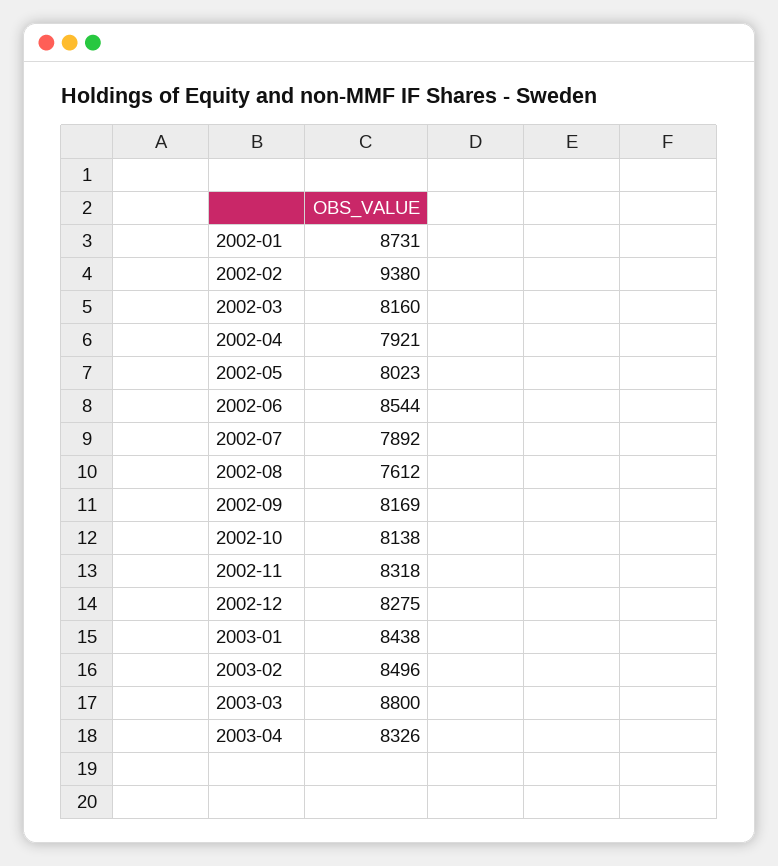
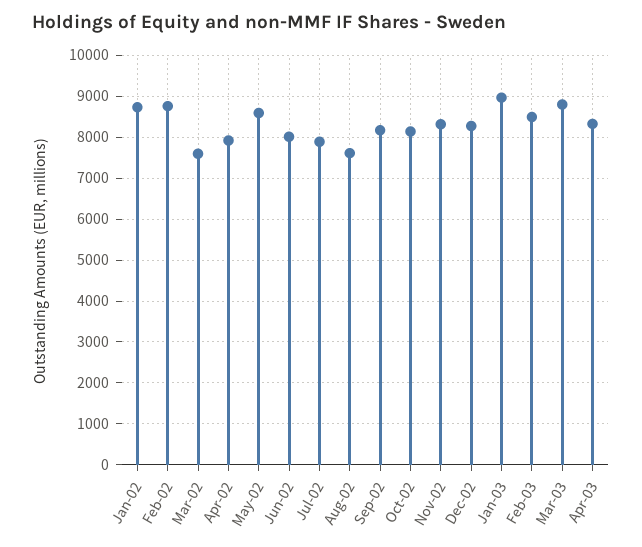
  {
    "2002-01": 8731,
-   "2002-02": 9380,
+   "2002-02": 8800,
-   "2002-03": 8160,
+   "2002-03": 7600,
    "2002-04": 7921,
-   "2002-05": 8023,
+   "2002-05": 8600,
-   "2002-06": 8544,
+   "2002-06": 8000,
    "2002-07": 7892,
    "2002-08": 7612,
    "2002-09": 8169,
    "2002-10": 8138,
    "2002-11": 8318,
    "2002-12": 8275,
-   "2003-01": 8438,
+   "2003-01": 9000,
    "2003-02": 8496,
    "2003-03": 8800,
    "2003-04": 8326
  }

